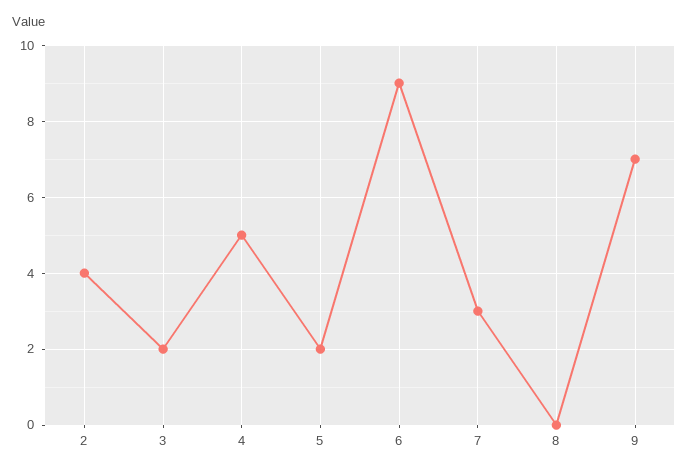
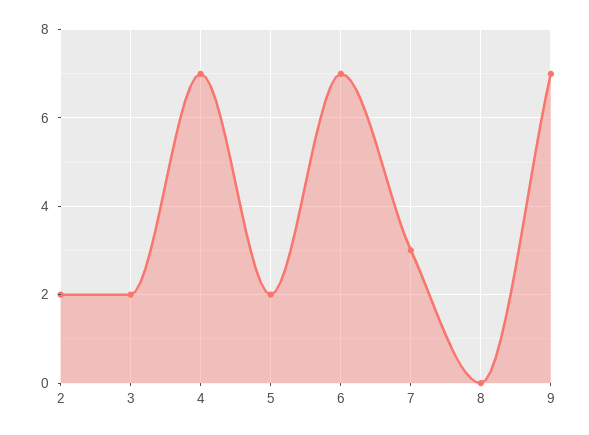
  {
-   "2": 4,
+   "2": 2,
    "3": 2,
-   "4": 5,
+   "4": 7,
    "5": 2,
-   "6": 9,
+   "6": 7,
    "7": 3,
    "8": 0,
    "9": 7
  }

